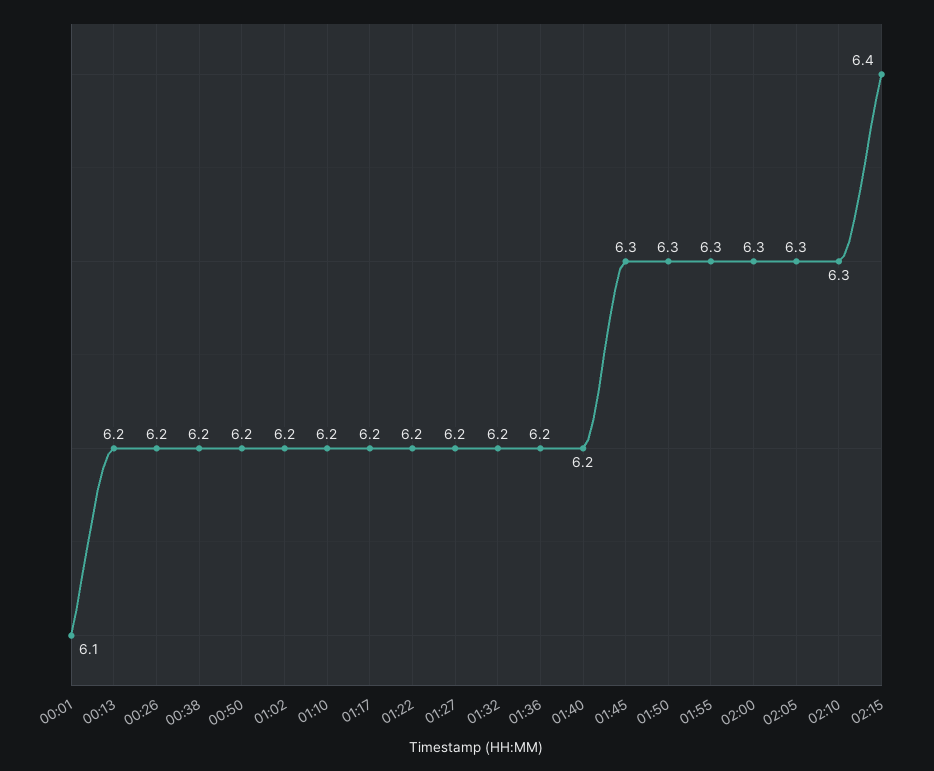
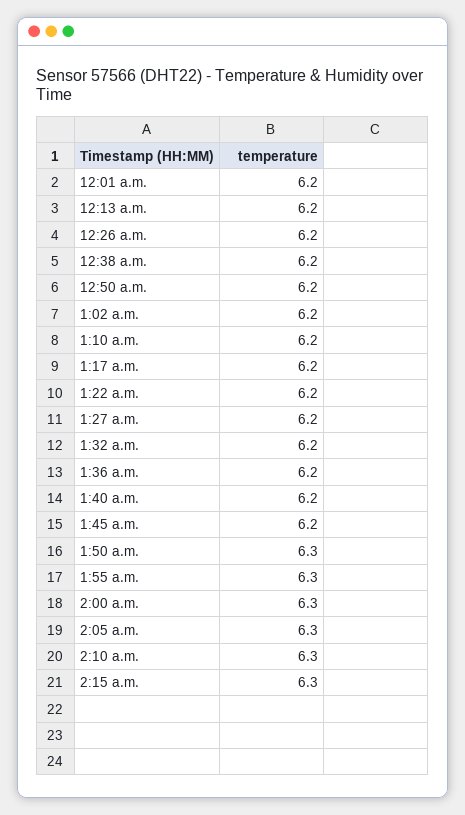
  {
-   "00:01": 6.1,
+   "00:01": 6.2,
    "00:13": 6.2,
    "00:26": 6.2,
    "00:38": 6.2,
    "00:50": 6.2,
    "01:02": 6.2,
    "01:10": 6.2,
    "01:17": 6.2,
    "01:22": 6.2,
    "01:27": 6.2,
    "01:32": 6.2,
    "01:36": 6.2,
    "01:40": 6.2,
-   "01:45": 6.3,
+   "01:45": 6.2,
    "01:50": 6.3,
    "01:55": 6.3,
    "02:00": 6.3,
    "02:05": 6.3,
    "02:10": 6.3,
-   "02:15": 6.4
+   "02:15": 6.3
  }

